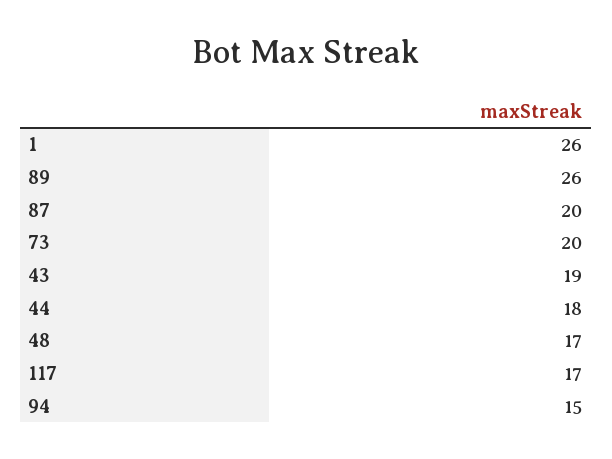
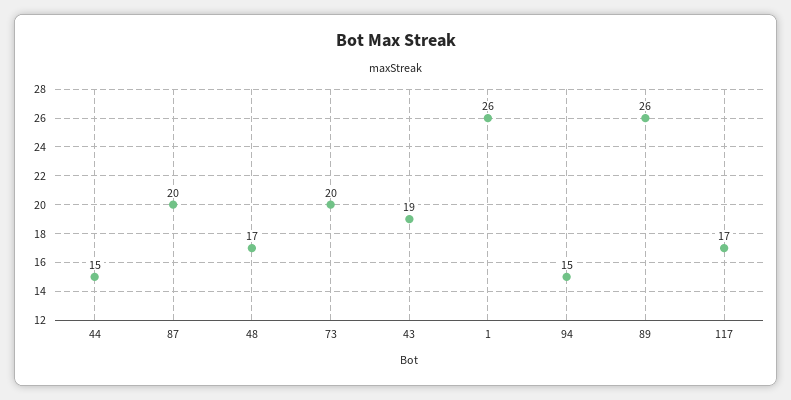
  {
    "1": 26,
    "89": 26,
    "87": 20,
    "73": 20,
    "43": 19,
-   "44": 18,
+   "44": 15,
    "48": 17,
    "117": 17,
    "94": 15
  }

